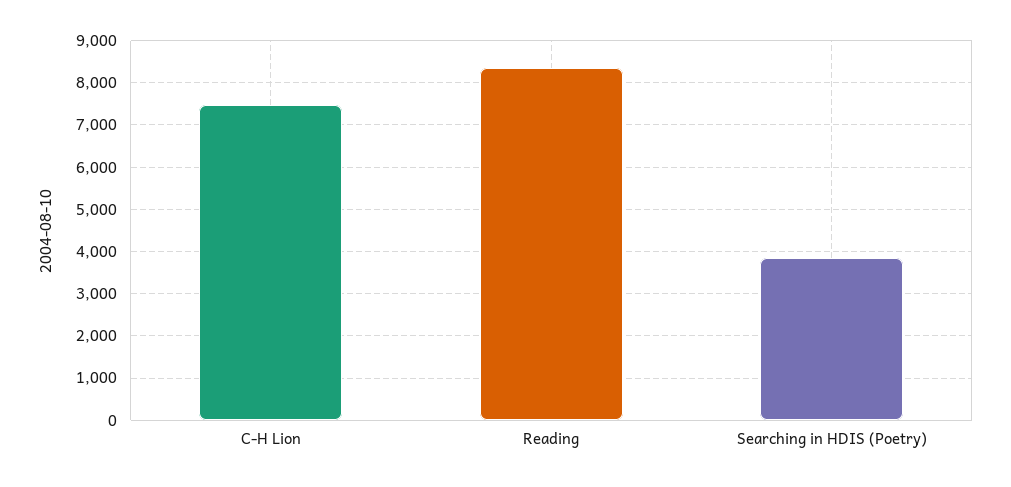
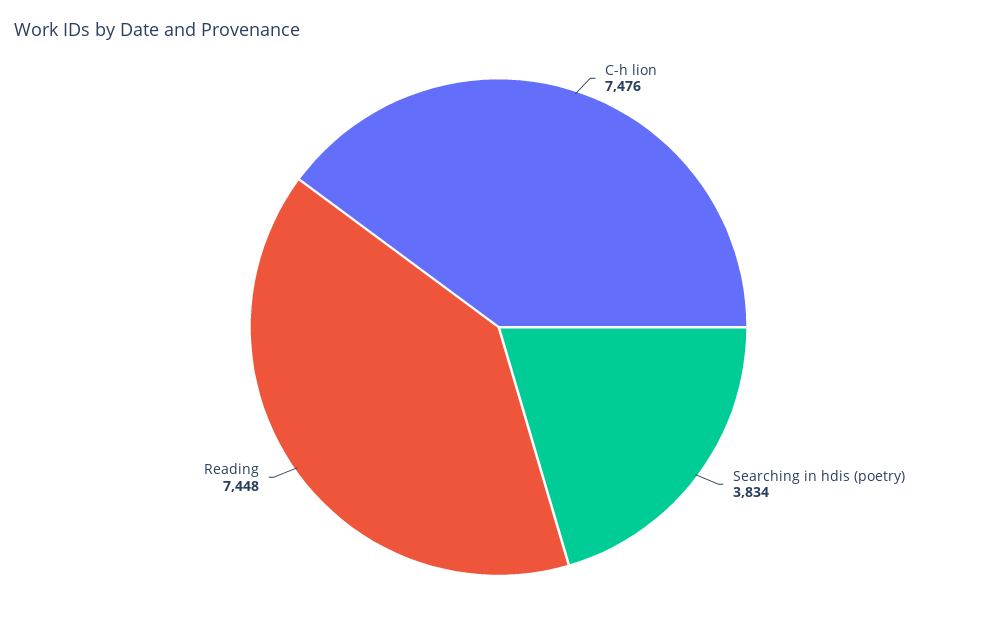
  {
    "C-H Lion": 7476,
-   "Reading": 8400,
+   "Reading": 7448,
    "Searching in HDIS (Poetry)": 3834
  }

